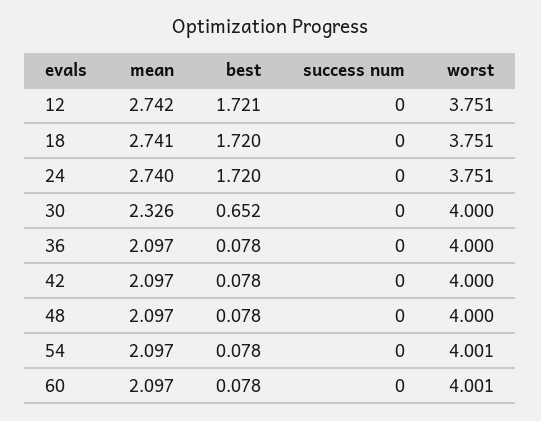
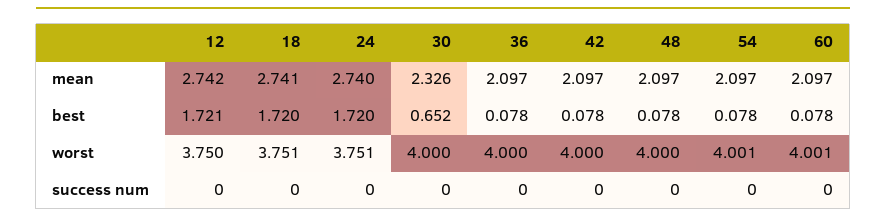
  {
    "mean": {
      "12": 2.742,
      "18": 2.741,
      "24": 2.74,
      "30": 2.326,
      "36": 2.097,
      "42": 2.097,
      "48": 2.097,
      "54": 2.097,
      "60": 2.097
    },
    "best": {
      "12": 1.721,
      "18": 1.72,
      "24": 1.72,
      "30": 0.652,
      "36": 0.078,
      "42": 0.078,
      "48": 0.078,
      "54": 0.078,
      "60": 0.078
    },
    "success num": {
      "12": 0,
      "18": 0,
      "24": 0,
      "30": 0,
      "36": 0,
      "42": 0,
      "48": 0,
      "54": 0,
      "60": 0
    },
    "worst": {
-     "12": 3.751,
+     "12": 3.75,
      "18": 3.751,
      "24": 3.751,
      "30": 4,
      "36": 4,
      "42": 4,
      "48": 4,
      "54": 4.001,
      "60": 4.001
    }
  }

